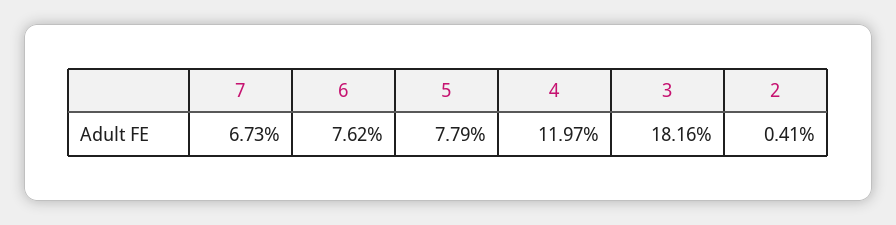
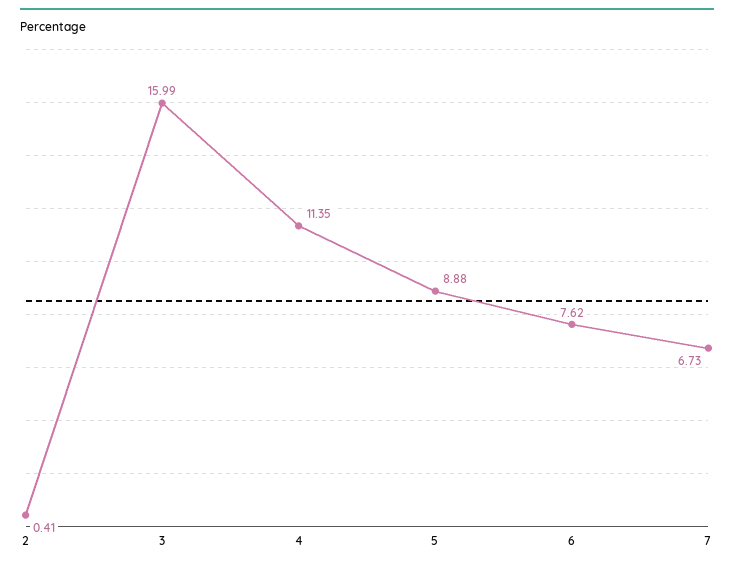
  {
    "7": 6.73,
    "6": 7.62,
-   "5": 7.79,
+   "5": 8.88,
-   "4": 11.97,
+   "4": 11.35,
-   "3": 18.16,
+   "3": 15.99,
    "2": 0.41
  }

